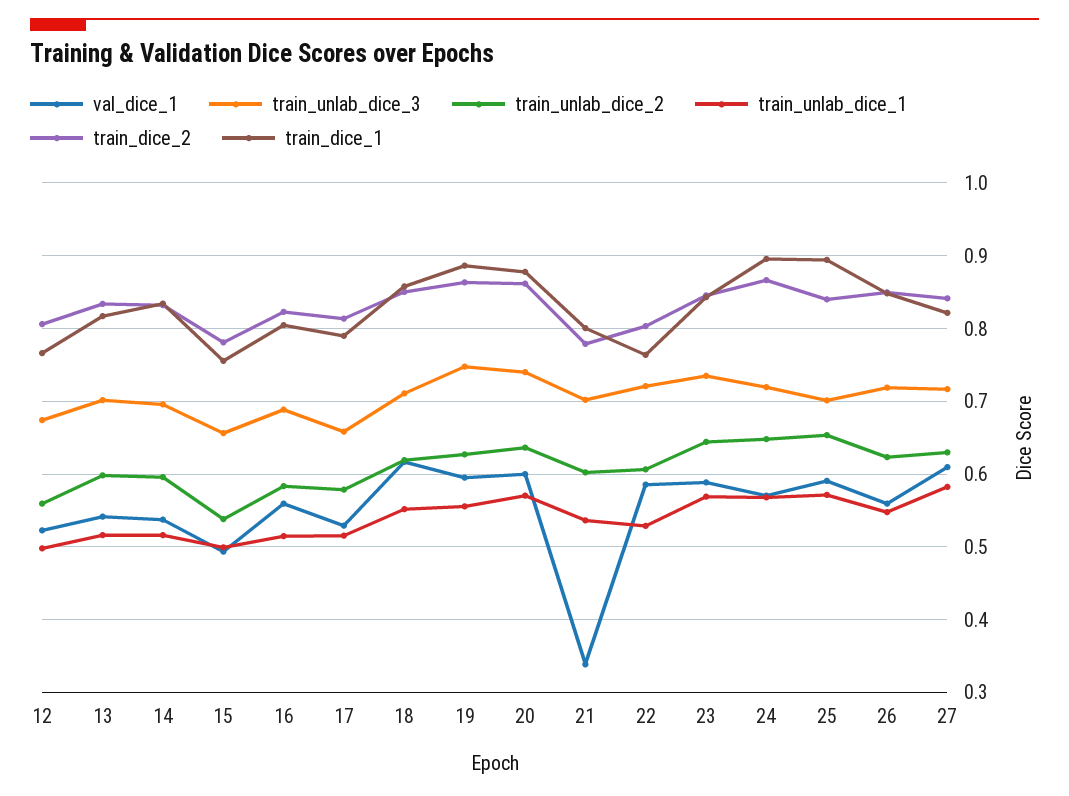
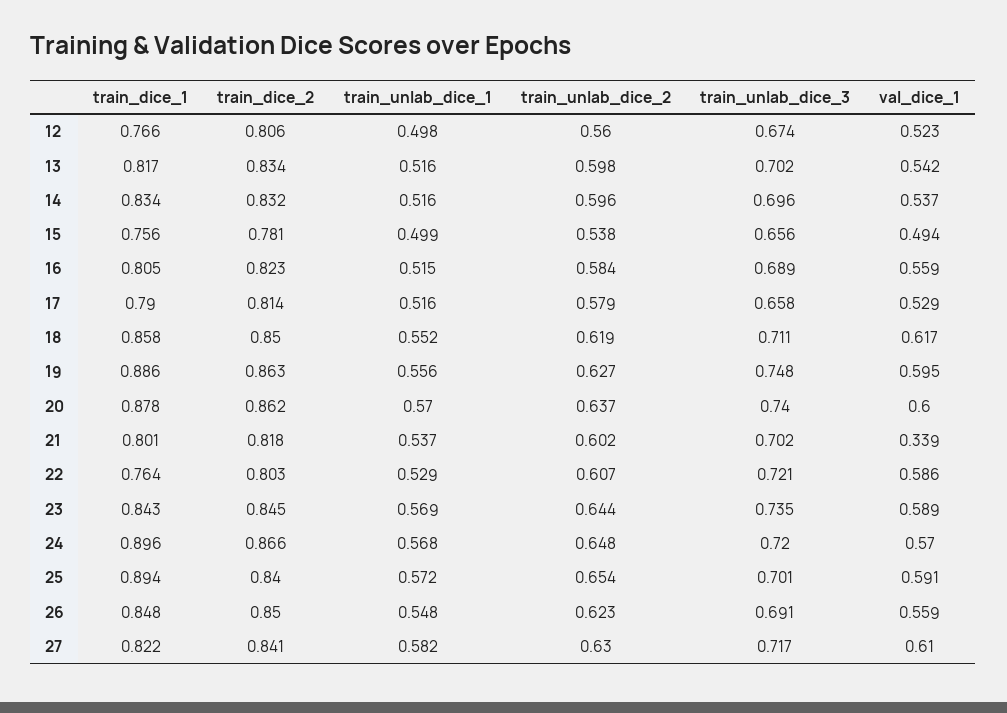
  {
    "val_dice_1": {
      "12": 0.523,
      "13": 0.542,
      "14": 0.537,
      "15": 0.494,
      "16": 0.559,
      "17": 0.529,
      "18": 0.617,
      "19": 0.595,
      "20": 0.6,
      "21": 0.339,
      "22": 0.586,
      "23": 0.589,
      "24": 0.57,
      "25": 0.591,
      "26": 0.559,
      "27": 0.61
    },
    "train_unlab_dice_3": {
      "12": 0.674,
      "13": 0.702,
      "14": 0.696,
      "15": 0.656,
      "16": 0.689,
      "17": 0.658,
      "18": 0.711,
      "19": 0.748,
      "20": 0.74,
      "21": 0.702,
      "22": 0.721,
      "23": 0.735,
      "24": 0.72,
      "25": 0.701,
-     "26": 0.72,
+     "26": 0.691,
      "27": 0.717
    },
    "train_unlab_dice_2": {
      "12": 0.56,
      "13": 0.598,
      "14": 0.596,
      "15": 0.538,
      "16": 0.584,
      "17": 0.579,
      "18": 0.619,
      "19": 0.627,
      "20": 0.637,
      "21": 0.602,
      "22": 0.607,
      "23": 0.644,
      "24": 0.648,
      "25": 0.654,
      "26": 0.623,
      "27": 0.63
    },
    "train_unlab_dice_1": {
      "12": 0.498,
      "13": 0.516,
      "14": 0.516,
      "15": 0.499,
      "16": 0.515,
      "17": 0.516,
      "18": 0.552,
      "19": 0.556,
      "20": 0.57,
      "21": 0.537,
      "22": 0.529,
      "23": 0.569,
      "24": 0.568,
      "25": 0.572,
      "26": 0.548,
      "27": 0.582
    },
    "train_dice_2": {
      "12": 0.806,
      "13": 0.834,
      "14": 0.832,
      "15": 0.781,
      "16": 0.823,
      "17": 0.814,
      "18": 0.85,
      "19": 0.863,
      "20": 0.862,
-     "21": 0.78,
+     "21": 0.818,
      "22": 0.803,
      "23": 0.845,
      "24": 0.866,
      "25": 0.84,
      "26": 0.85,
      "27": 0.841
    },
    "train_dice_1": {
      "12": 0.766,
      "13": 0.817,
      "14": 0.834,
      "15": 0.756,
      "16": 0.805,
      "17": 0.79,
      "18": 0.858,
      "19": 0.886,
      "20": 0.878,
      "21": 0.801,
      "22": 0.764,
      "23": 0.843,
      "24": 0.896,
      "25": 0.894,
      "26": 0.848,
      "27": 0.822
    }
  }

